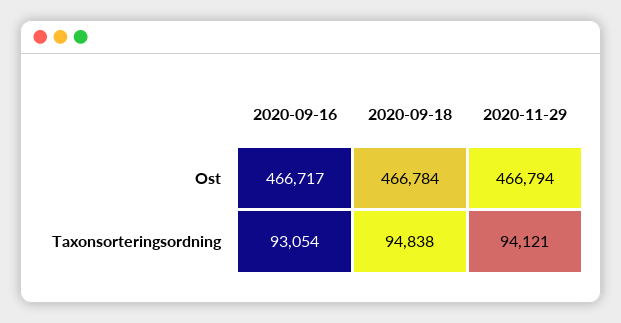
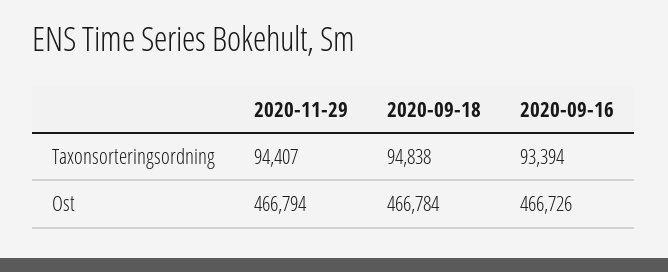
  {
    "2020-09-16": {
-     "Ost": 466717,
+     "Ost": 466726,
-     "Taxonsorteringsordning": 93054
+     "Taxonsorteringsordning": 93394
    },
    "2020-09-18": {
      "Ost": 466784,
      "Taxonsorteringsordning": 94838
    },
    "2020-11-29": {
      "Ost": 466794,
-     "Taxonsorteringsordning": 94121
+     "Taxonsorteringsordning": 94407
    }
  }

